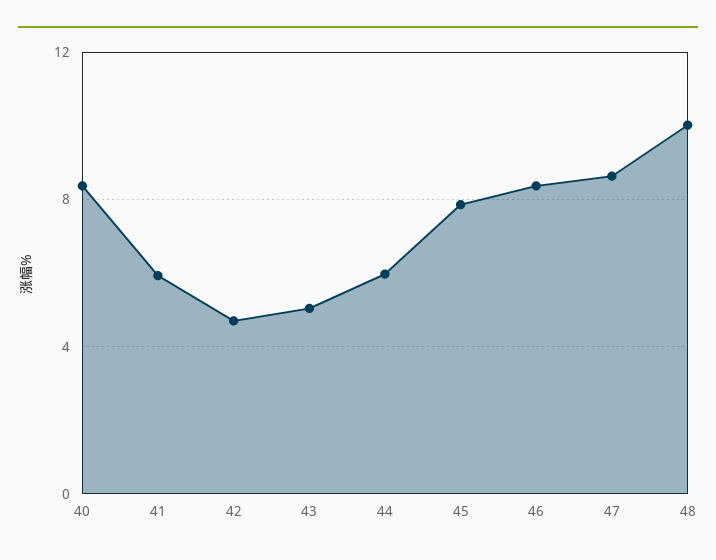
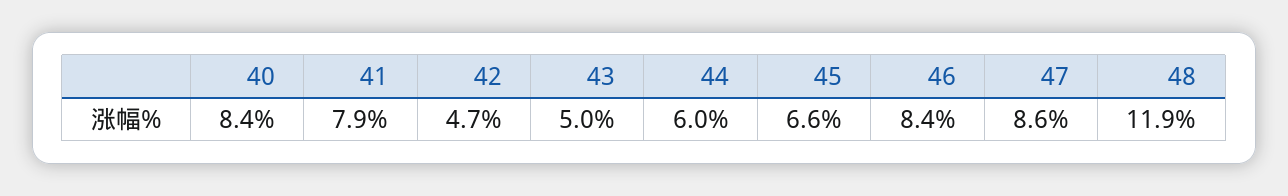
  {
    "40": 8.4,
-   "41": 6,
+   "41": 7.9,
    "42": 4.7,
    "43": 5,
    "44": 6,
-   "45": 8,
+   "45": 6.6,
    "46": 8.4,
    "47": 8.6,
-   "48": 10
+   "48": 11.9
  }

